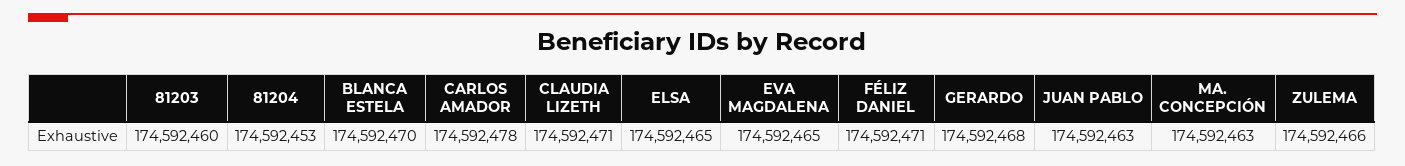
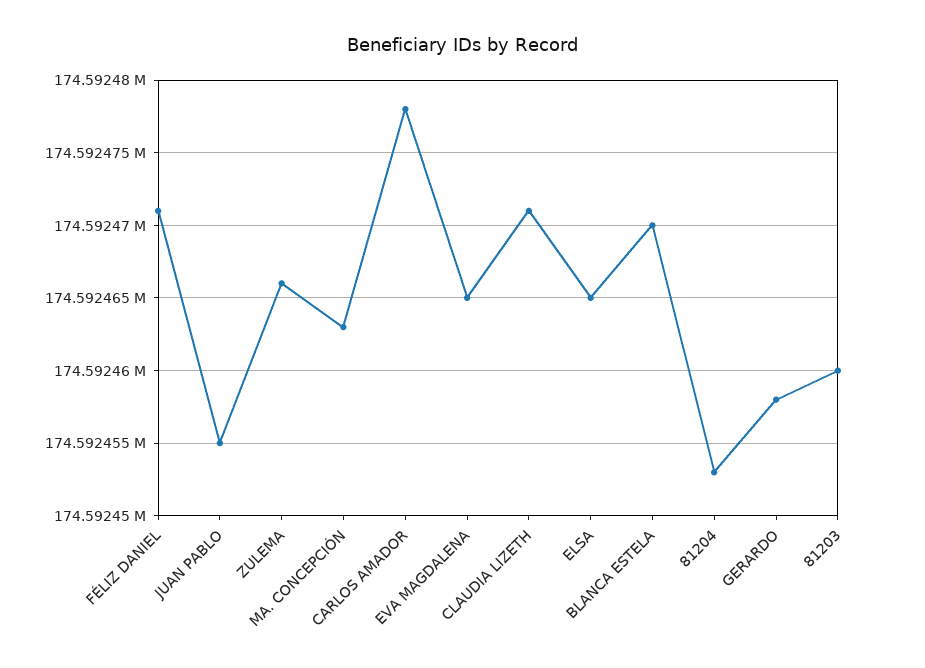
  {
    "81203": 174592460,
    "81204": 174592453,
    "BLANCA ESTELA": 174592470,
    "CARLOS AMADOR": 174592478,
    "CLAUDIA LIZETH": 174592471,
    "ELSA": 174592465,
    "EVA MAGDALENA": 174592465,
    "FÉLIZ DANIEL": 174592471,
-   "GERARDO": 174592468,
+   "GERARDO": 174592458,
-   "JUAN PABLO": 174592463,
+   "JUAN PABLO": 174592455,
    "MA. CONCEPCIÓN": 174592463,
    "ZULEMA": 174592466
  }

